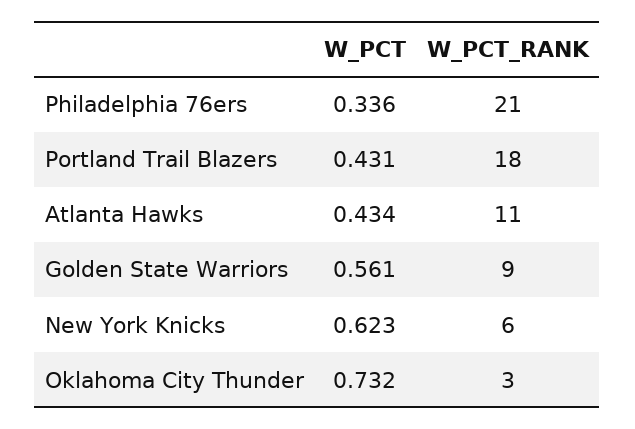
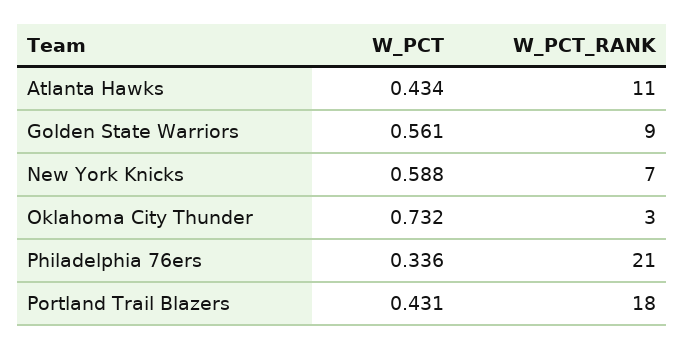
  {
    "W_PCT": {
      "Philadelphia 76ers": 0.336,
      "Portland Trail Blazers": 0.431,
      "Atlanta Hawks": 0.434,
      "Golden State Warriors": 0.561,
-     "New York Knicks": 0.623,
+     "New York Knicks": 0.588,
      "Oklahoma City Thunder": 0.732
    },
    "W_PCT_RANK": {
      "Philadelphia 76ers": 21,
      "Portland Trail Blazers": 18,
      "Atlanta Hawks": 11,
      "Golden State Warriors": 9,
-     "New York Knicks": 6,
+     "New York Knicks": 7,
      "Oklahoma City Thunder": 3
    }
  }

